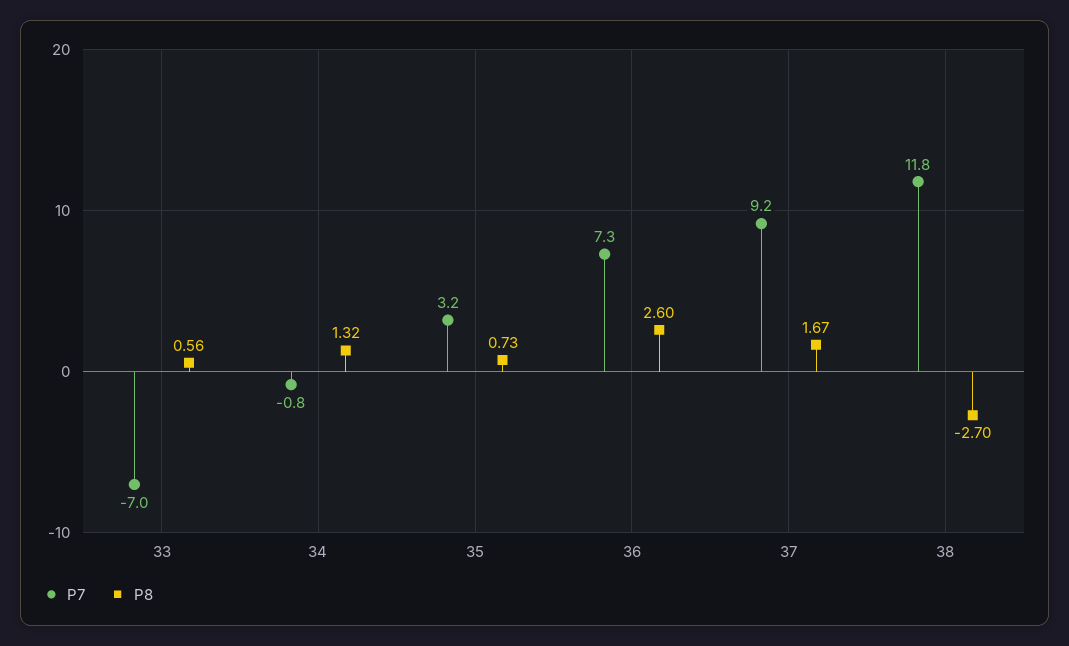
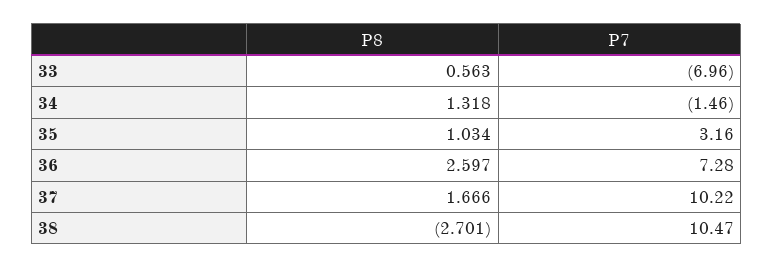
  {
    "P7": {
      "33": -6.96,
-     "34": -0.8,
+     "34": -1.46,
      "35": 3.16,
      "36": 7.28,
-     "37": 9.2,
+     "37": 10.22,
-     "38": 11.8
+     "38": 10.47
    },
    "P8": {
      "33": 0.563,
      "34": 1.318,
-     "35": 0.73,
+     "35": 1.034,
      "36": 2.597,
      "37": 1.666,
      "38": -2.701
    }
  }

